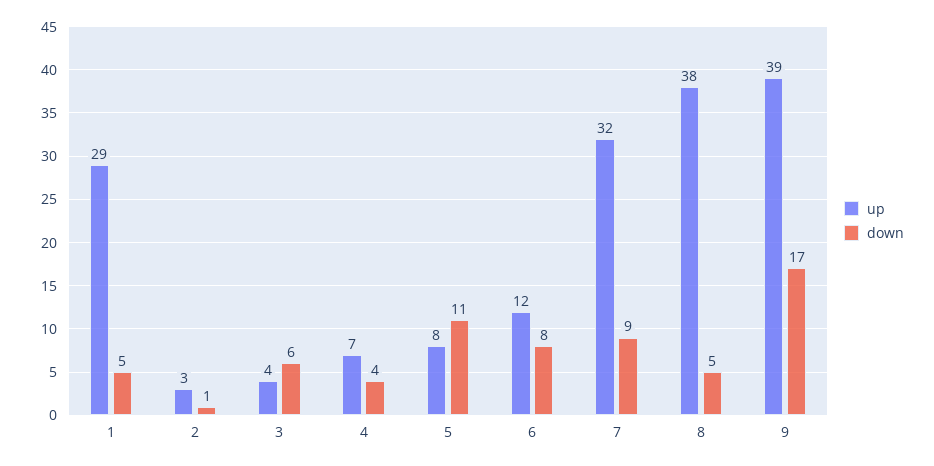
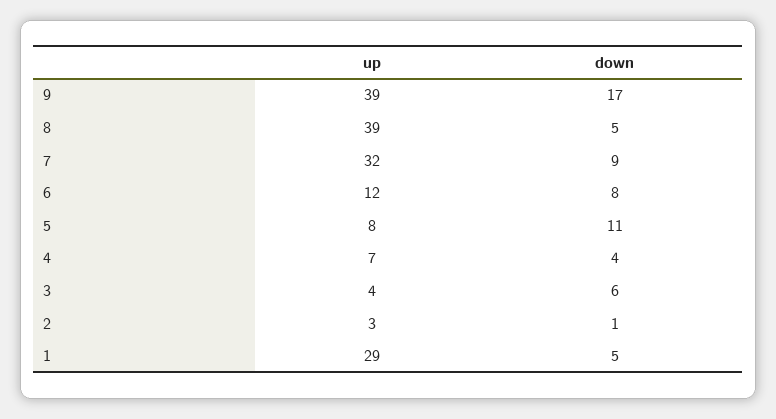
  {
    "up": {
      "1": 29,
      "2": 3,
      "3": 4,
      "4": 7,
      "5": 8,
      "6": 12,
      "7": 32,
-     "8": 38,
+     "8": 39,
      "9": 39
    },
    "down": {
      "1": 5,
      "2": 1,
      "3": 6,
      "4": 4,
      "5": 11,
      "6": 8,
      "7": 9,
      "8": 5,
      "9": 17
    }
  }

